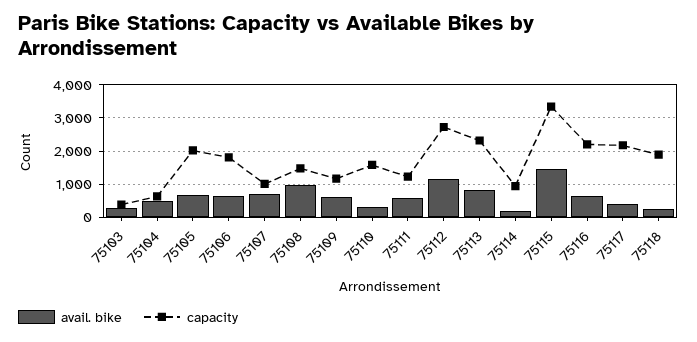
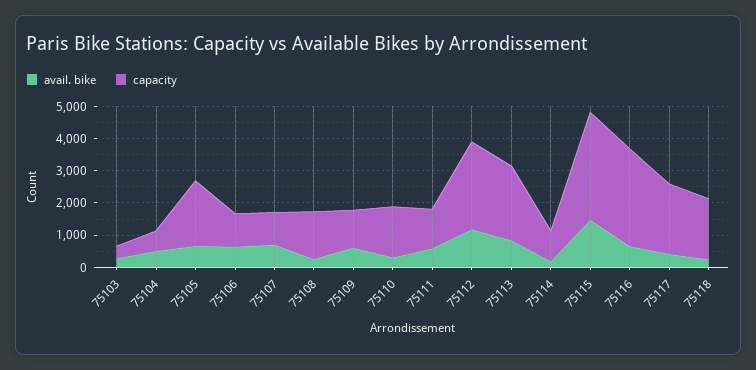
  {
    "avail. bike": {
      "75103": 200,
      "75104": 600,
      "75105": 600,
      "75106": 600,
      "75107": 600,
-     "75108": 1000,
+     "75108": 250,
      "75109": 600,
      "75110": 400,
      "75111": 600,
      "75112": 1200,
      "75113": 800,
      "75114": 200,
      "75115": 1400,
      "75116": 600,
      "75117": 400,
      "75118": 200
    },
    "capacity": {
      "75103": 400,
      "75104": 600,
      "75105": 2000,
-     "75106": 1800,
+     "75106": 1000,
      "75107": 1000,
      "75108": 1400,
      "75109": 1200,
      "75110": 1600,
      "75111": 1200,
      "75112": 2800,
      "75113": 2400,
      "75114": 1000,
      "75115": 3400,
-     "75116": 2200,
+     "75116": 3000,
      "75117": 2200,
      "75118": 1800
    }
  }

